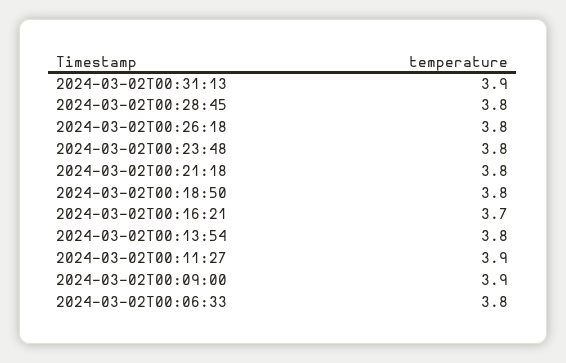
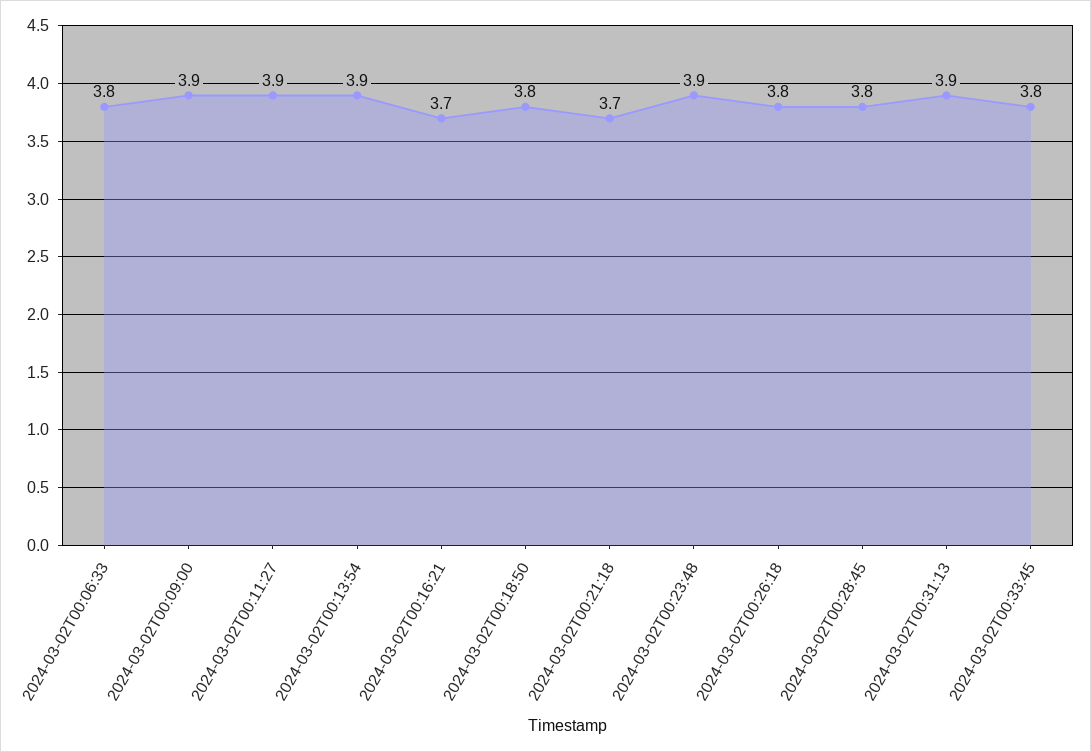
  {
    "2024-03-02T00:31:13": 3.9,
    "2024-03-02T00:28:45": 3.8,
    "2024-03-02T00:26:18": 3.8,
-   "2024-03-02T00:23:48": 3.8,
+   "2024-03-02T00:23:48": 3.9,
-   "2024-03-02T00:21:18": 3.8,
+   "2024-03-02T00:21:18": 3.7,
    "2024-03-02T00:18:50": 3.8,
    "2024-03-02T00:16:21": 3.7,
-   "2024-03-02T00:13:54": 3.8,
+   "2024-03-02T00:13:54": 3.9,
    "2024-03-02T00:11:27": 3.9,
    "2024-03-02T00:09:00": 3.9,
-   "2024-03-02T00:06:33": 3.8
+   "2024-03-02T00:06:33": 3.8,
+   "2024-03-02T00:33:45": 3.8
  }

